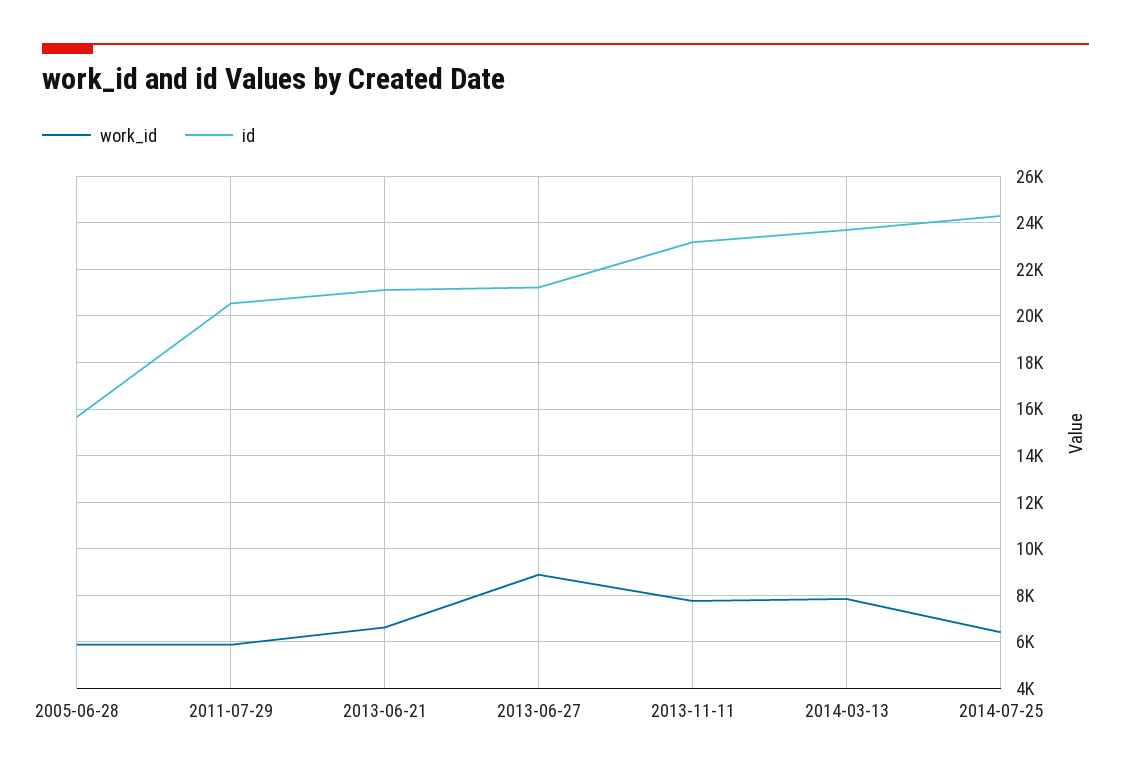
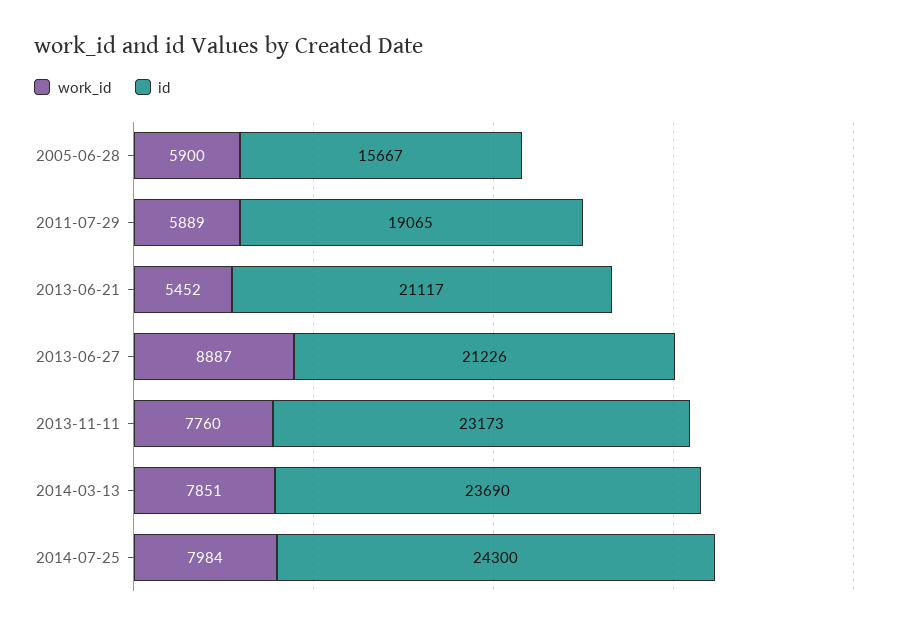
  {
    "work_id": {
      "2005-06-28": 5900,
      "2011-07-29": 5889,
-     "2013-06-21": 6500,
+     "2013-06-21": 5452,
      "2013-06-27": 8887,
      "2013-11-11": 7760,
      "2014-03-13": 7851,
-     "2014-07-25": 6500
+     "2014-07-25": 7984
    },
    "id": {
      "2005-06-28": 15667,
-     "2011-07-29": 20500,
+     "2011-07-29": 19065,
      "2013-06-21": 21117,
      "2013-06-27": 21226,
      "2013-11-11": 23173,
      "2014-03-13": 23690,
      "2014-07-25": 24300
    }
  }

